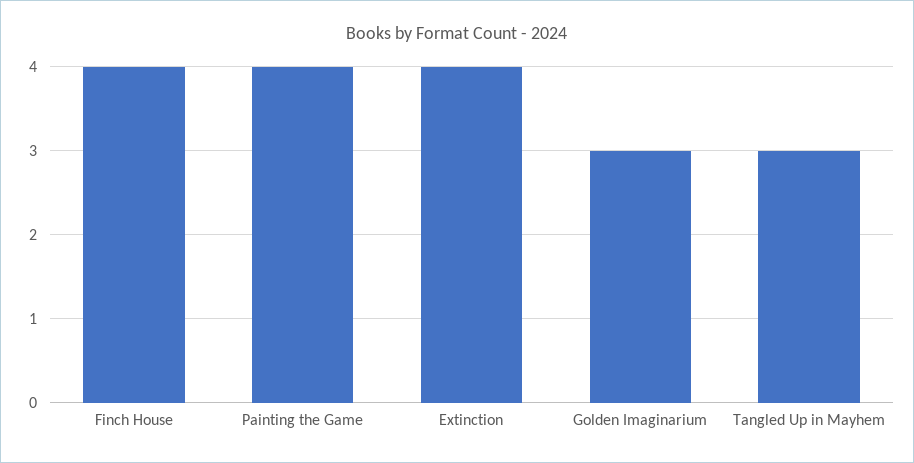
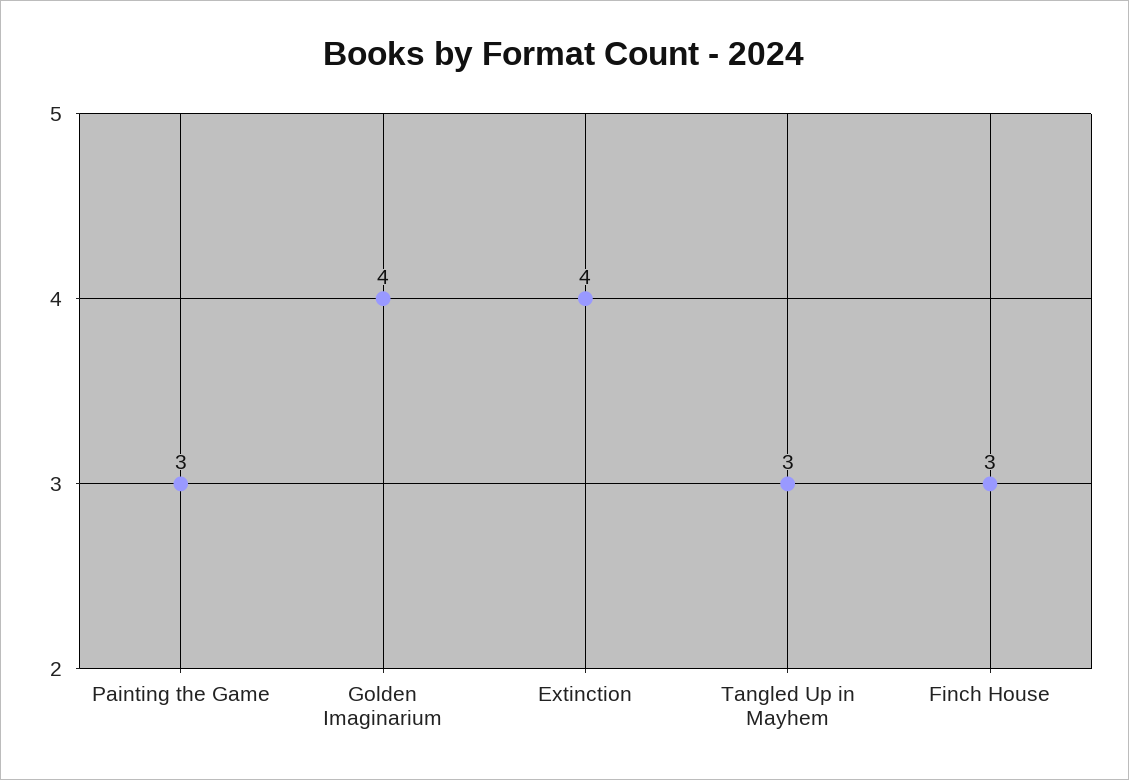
  {
-   "Finch House": 4,
+   "Finch House": 3,
-   "Painting the Game": 4,
+   "Painting the Game": 3,
    "Extinction": 4,
-   "Golden Imaginarium": 3,
+   "Golden Imaginarium": 4,
    "Tangled Up in Mayhem": 3
  }

